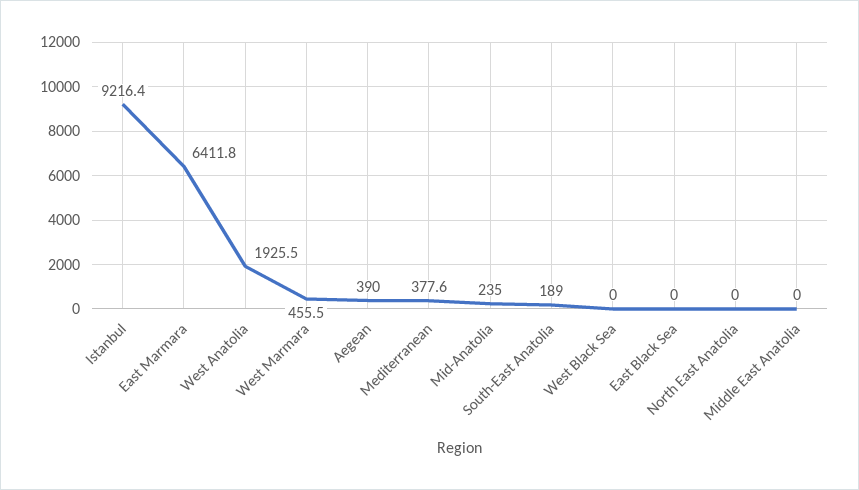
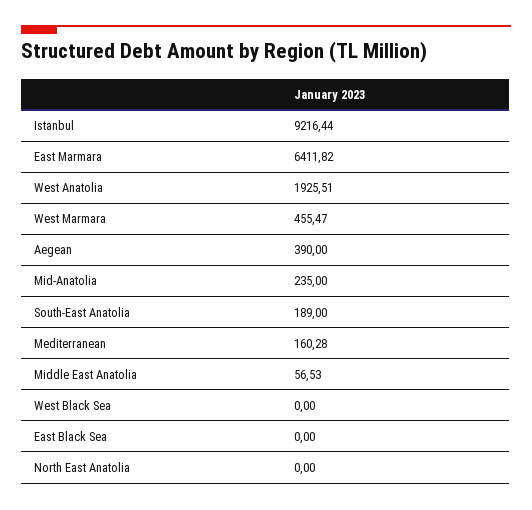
  {
    "Istanbul": 9216.44,
    "East Marmara": 6411.82,
    "West Anatolia": 1925.51,
    "West Marmara": 455.47,
    "Aegean": 390,
-   "Mediterranean": 377.6,
+   "Mediterranean": 160.28,
    "Mid-Anatolia": 235,
    "South-East Anatolia": 189,
    "West Black Sea": 0,
    "East Black Sea": 0,
    "North East Anatolia": 0,
-   "Middle East Anatolia": 0
+   "Middle East Anatolia": 56.53
  }

